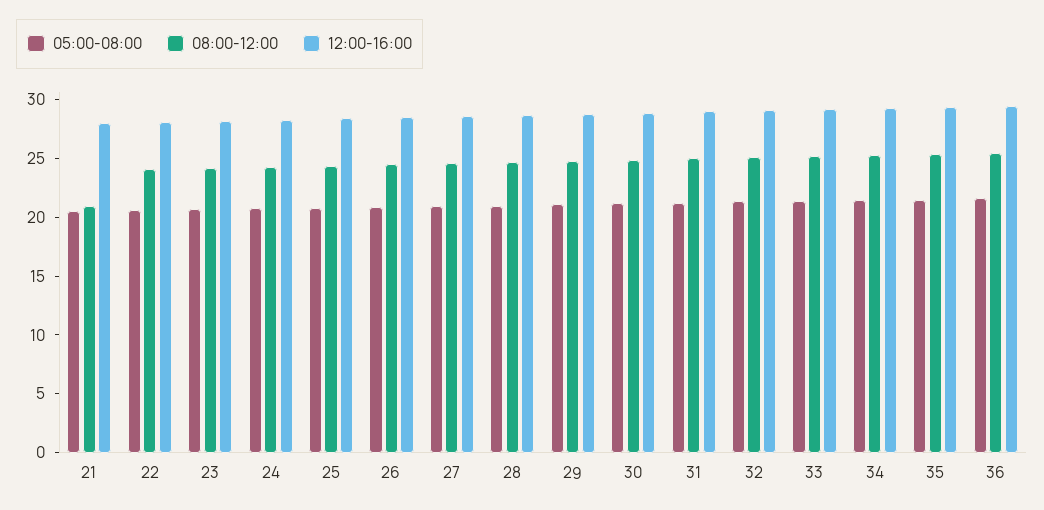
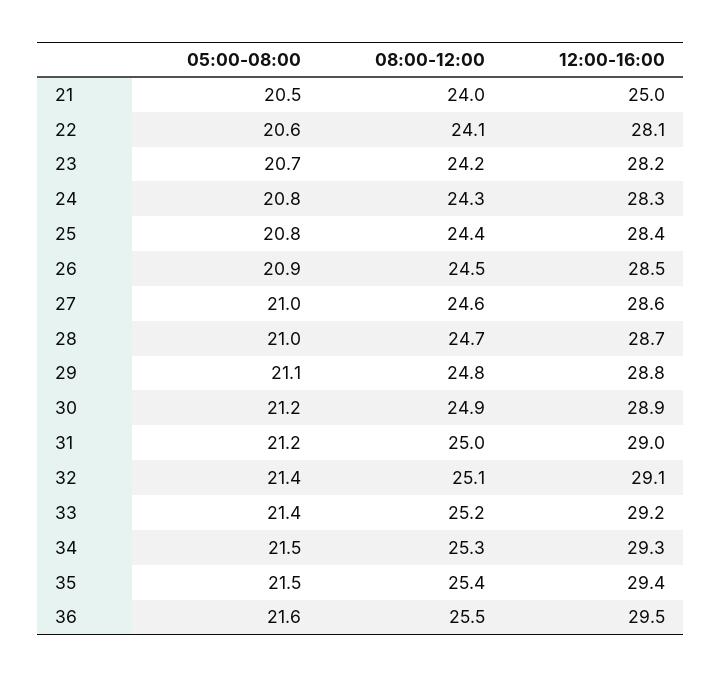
  {
    "05:00-08:00": {
      "21": 20.5,
      "22": 20.6,
      "23": 20.7,
      "24": 20.8,
      "25": 20.8,
      "26": 20.9,
      "27": 21,
      "28": 21,
      "29": 21.1,
      "30": 21.2,
      "31": 21.2,
      "32": 21.4,
      "33": 21.4,
      "34": 21.5,
      "35": 21.5,
      "36": 21.6
    },
    "08:00-12:00": {
-     "21": 21,
+     "21": 24,
      "22": 24.1,
      "23": 24.2,
      "24": 24.3,
      "25": 24.4,
      "26": 24.5,
      "27": 24.6,
      "28": 24.7,
      "29": 24.8,
      "30": 24.9,
      "31": 25,
      "32": 25.1,
      "33": 25.2,
      "34": 25.3,
      "35": 25.4,
      "36": 25.5
    },
    "12:00-16:00": {
-     "21": 28,
+     "21": 25,
      "22": 28.1,
      "23": 28.2,
      "24": 28.3,
      "25": 28.4,
      "26": 28.5,
      "27": 28.6,
      "28": 28.7,
      "29": 28.8,
      "30": 28.9,
      "31": 29,
      "32": 29.1,
      "33": 29.2,
      "34": 29.3,
      "35": 29.4,
      "36": 29.5
    }
  }

